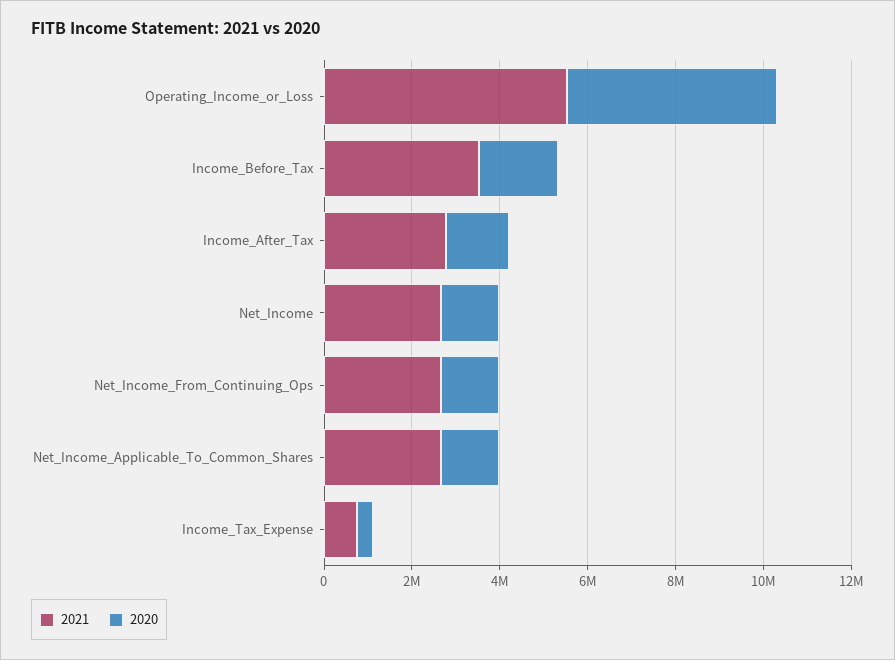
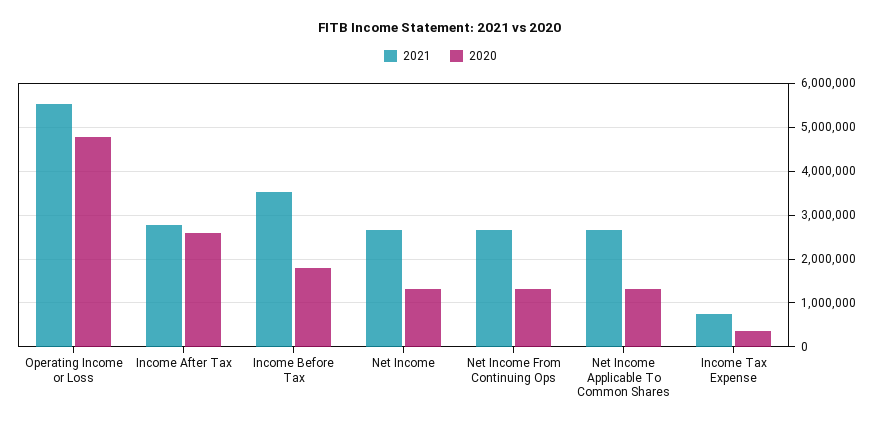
  {
    "2021": {
      "Operating_Income_or_Loss": 5600000,
      "Income_Before_Tax": 3600000,
      "Income_After_Tax": 2800000,
      "Net_Income": 2600000,
      "Net_Income_From_Continuing_Ops": 2600000,
      "Net_Income_Applicable_To_Common_Shares": 2600000,
      "Income_Tax_Expense": 800000
    },
    "2020": {
      "Operating_Income_or_Loss": 4800000,
      "Income_Before_Tax": 1800000,
-     "Income_After_Tax": 1500000,
+     "Income_After_Tax": 2600000,
      "Net_Income": 1400000,
      "Net_Income_From_Continuing_Ops": 1400000,
      "Net_Income_Applicable_To_Common_Shares": 1400000,
      "Income_Tax_Expense": 400000
    }
  }

